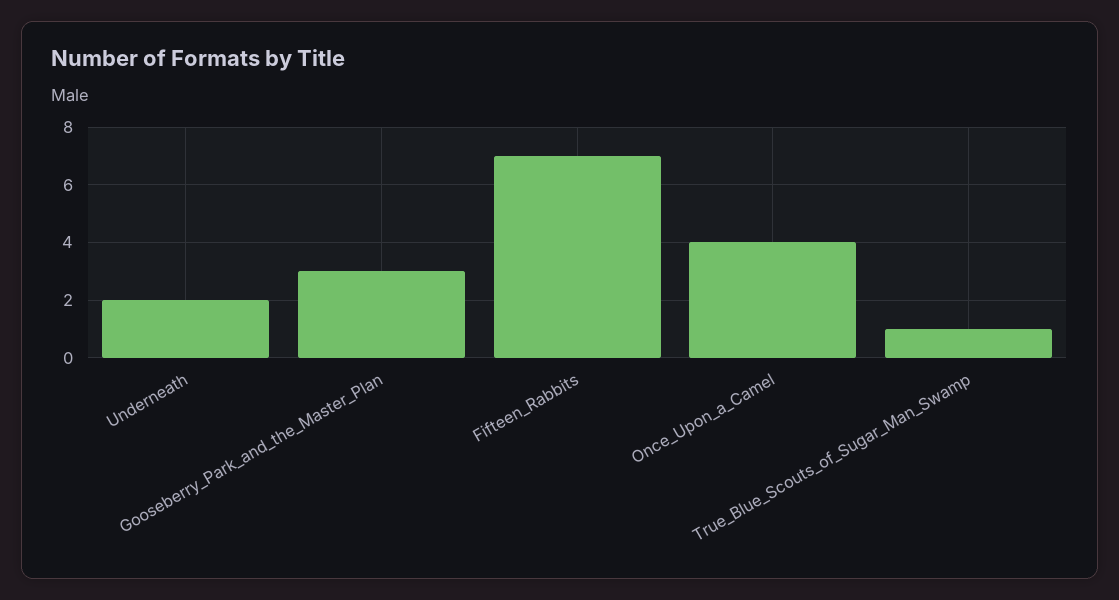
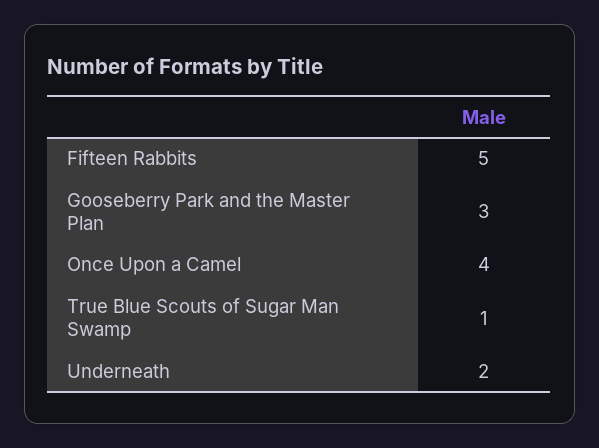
  {
    "Underneath": 2,
    "Gooseberry_Park_and_the_Master_Plan": 3,
-   "Fifteen_Rabbits": 7,
+   "Fifteen_Rabbits": 5,
    "Once_Upon_a_Camel": 4,
    "True_Blue_Scouts_of_Sugar_Man_Swamp": 1
  }

